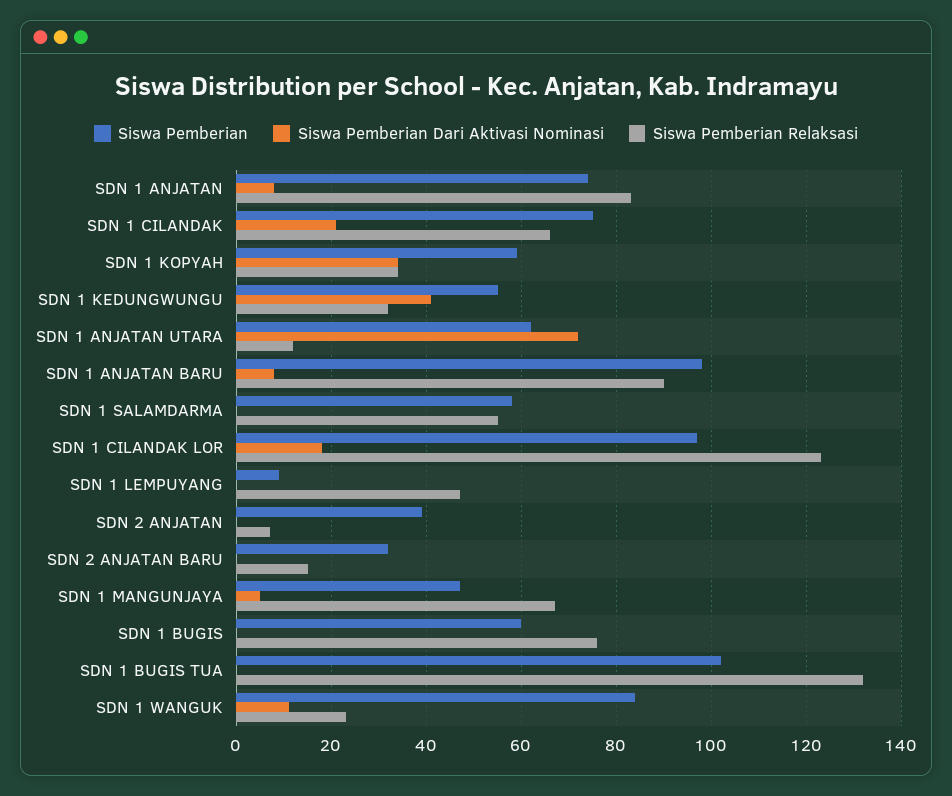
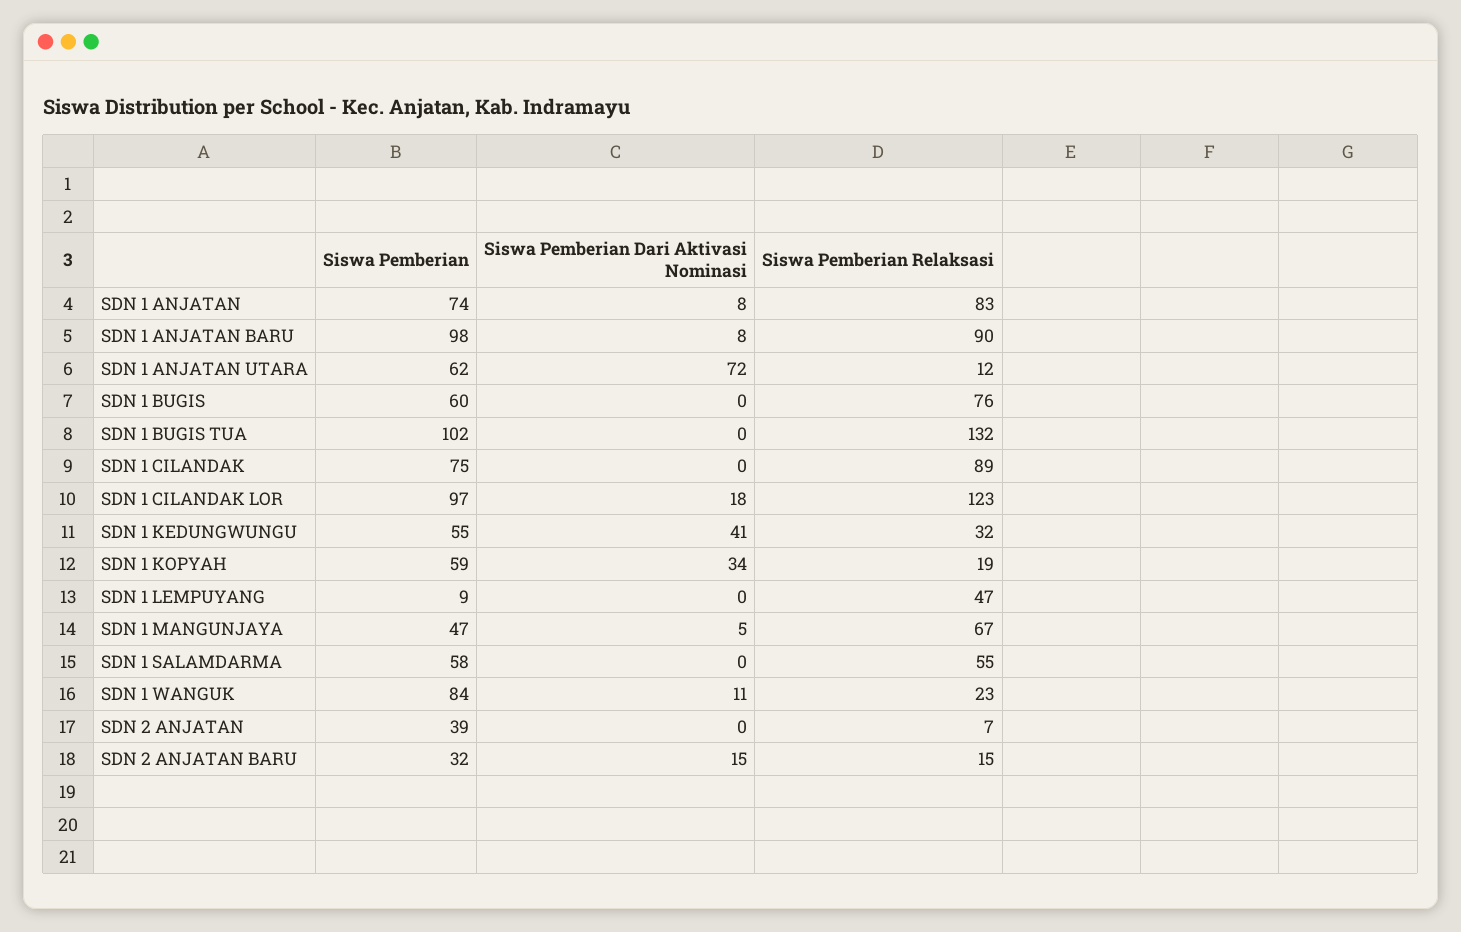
  {
    "Siswa Pemberian": {
      "SDN 1 ANJATAN": 74,
      "SDN 1 CILANDAK": 75,
      "SDN 1 KOPYAH": 59,
      "SDN 1 KEDUNGWUNGU": 55,
      "SDN 1 ANJATAN UTARA": 62,
      "SDN 1 ANJATAN BARU": 98,
      "SDN 1 SALAMDARMA": 58,
      "SDN 1 CILANDAK LOR": 97,
      "SDN 1 LEMPUYANG": 9,
      "SDN 2 ANJATAN": 39,
      "SDN 2 ANJATAN BARU": 32,
      "SDN 1 MANGUNJAYA": 47,
      "SDN 1 BUGIS": 60,
      "SDN 1 BUGIS TUA": 102,
      "SDN 1 WANGUK": 84
    },
    "Siswa Pemberian Dari Aktivasi Nominasi": {
      "SDN 1 ANJATAN": 8,
-     "SDN 1 CILANDAK": 20,
+     "SDN 1 CILANDAK": 0,
      "SDN 1 KOPYAH": 34,
      "SDN 1 KEDUNGWUNGU": 41,
      "SDN 1 ANJATAN UTARA": 72,
      "SDN 1 ANJATAN BARU": 8,
      "SDN 1 SALAMDARMA": 0,
      "SDN 1 CILANDAK LOR": 18,
      "SDN 1 LEMPUYANG": 0,
      "SDN 2 ANJATAN": 0,
-     "SDN 2 ANJATAN BARU": 0,
+     "SDN 2 ANJATAN BARU": 15,
      "SDN 1 MANGUNJAYA": 5,
      "SDN 1 BUGIS": 0,
      "SDN 1 BUGIS TUA": 0,
      "SDN 1 WANGUK": 11
    },
    "Siswa Pemberian Relaksasi": {
      "SDN 1 ANJATAN": 83,
-     "SDN 1 CILANDAK": 65,
+     "SDN 1 CILANDAK": 89,
-     "SDN 1 KOPYAH": 35,
+     "SDN 1 KOPYAH": 19,
      "SDN 1 KEDUNGWUNGU": 32,
      "SDN 1 ANJATAN UTARA": 12,
      "SDN 1 ANJATAN BARU": 90,
      "SDN 1 SALAMDARMA": 55,
      "SDN 1 CILANDAK LOR": 123,
      "SDN 1 LEMPUYANG": 47,
      "SDN 2 ANJATAN": 7,
      "SDN 2 ANJATAN BARU": 15,
      "SDN 1 MANGUNJAYA": 67,
      "SDN 1 BUGIS": 76,
      "SDN 1 BUGIS TUA": 132,
      "SDN 1 WANGUK": 23
    }
  }

